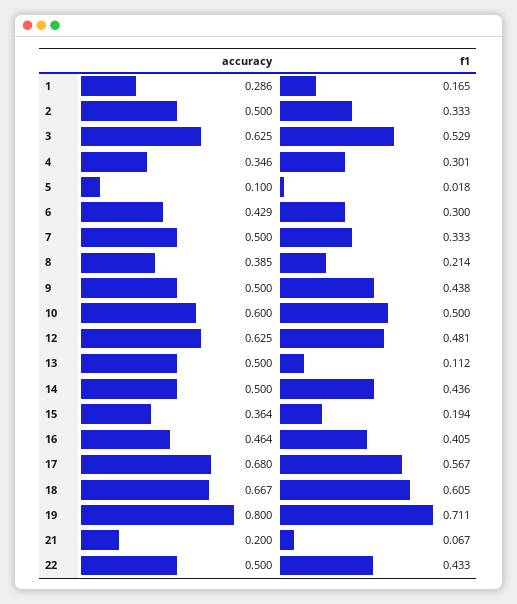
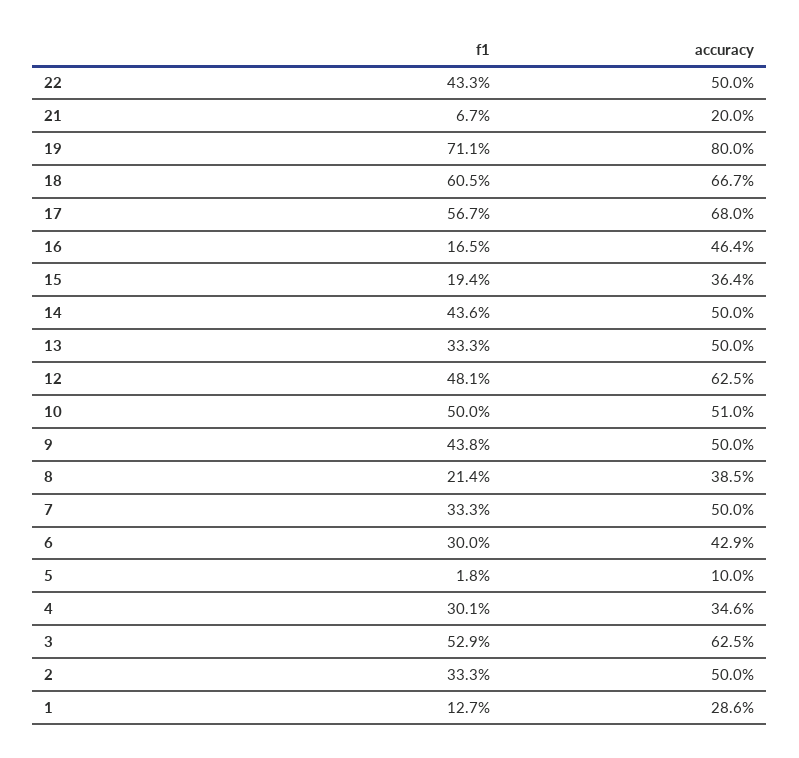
  {
    "accuracy": {
      "1": 0.286,
      "2": 0.5,
      "3": 0.625,
      "4": 0.346,
      "5": 0.1,
      "6": 0.429,
      "7": 0.5,
      "8": 0.385,
      "9": 0.5,
-     "10": 0.6,
+     "10": 0.51,
      "12": 0.625,
      "13": 0.5,
      "14": 0.5,
      "15": 0.364,
      "16": 0.464,
      "17": 0.68,
      "18": 0.667,
      "19": 0.8,
      "21": 0.2,
      "22": 0.5
    },
    "f1": {
-     "1": 0.165,
+     "1": 0.127,
      "2": 0.333,
      "3": 0.529,
      "4": 0.301,
      "5": 0.018,
      "6": 0.3,
      "7": 0.333,
      "8": 0.214,
      "9": 0.438,
      "10": 0.5,
      "12": 0.481,
-     "13": 0.112,
+     "13": 0.333,
      "14": 0.436,
      "15": 0.194,
-     "16": 0.405,
+     "16": 0.165,
      "17": 0.567,
      "18": 0.605,
      "19": 0.711,
      "21": 0.067,
      "22": 0.433
    }
  }

